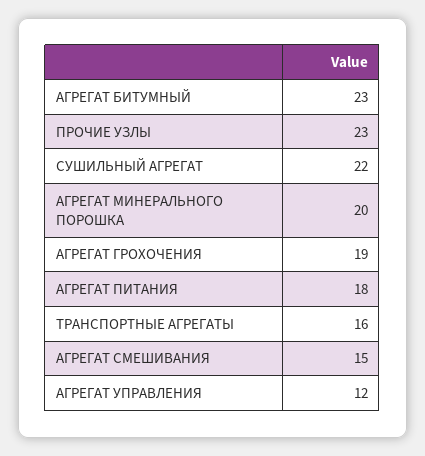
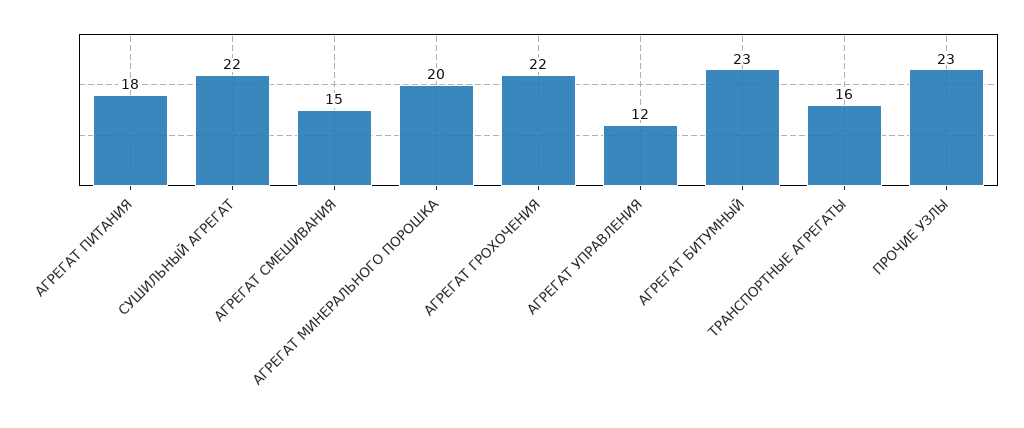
  {
    "АГРЕГАТ БИТУМНЫЙ": 23,
    "ПРОЧИЕ УЗЛЫ": 23,
    "СУШИЛЬНЫЙ АГРЕГАТ": 22,
    "АГРЕГАТ МИНЕРАЛЬНОГО ПОРОШКА": 20,
-   "АГРЕГАТ ГРОХОЧЕНИЯ": 19,
+   "АГРЕГАТ ГРОХОЧЕНИЯ": 22,
    "АГРЕГАТ ПИТАНИЯ": 18,
    "ТРАНСПОРТНЫЕ АГРЕГАТЫ": 16,
    "АГРЕГАТ СМЕШИВАНИЯ": 15,
    "АГРЕГАТ УПРАВЛЕНИЯ": 12
  }

